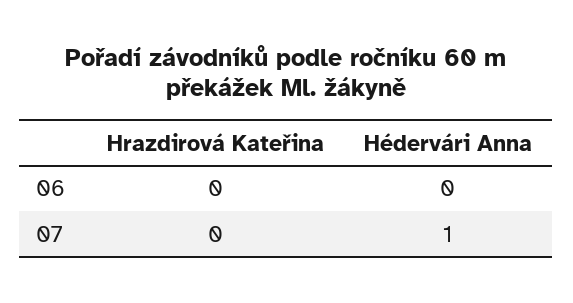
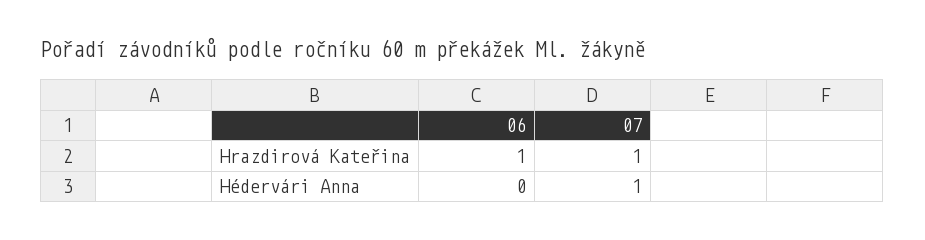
  {
    "Hrazdirová Kateřina": {
-     "06": 0,
+     "06": 1,
-     "07": 0
+     "07": 1
    },
    "Hédervári Anna": {
      "06": 0,
      "07": 1
    }
  }

